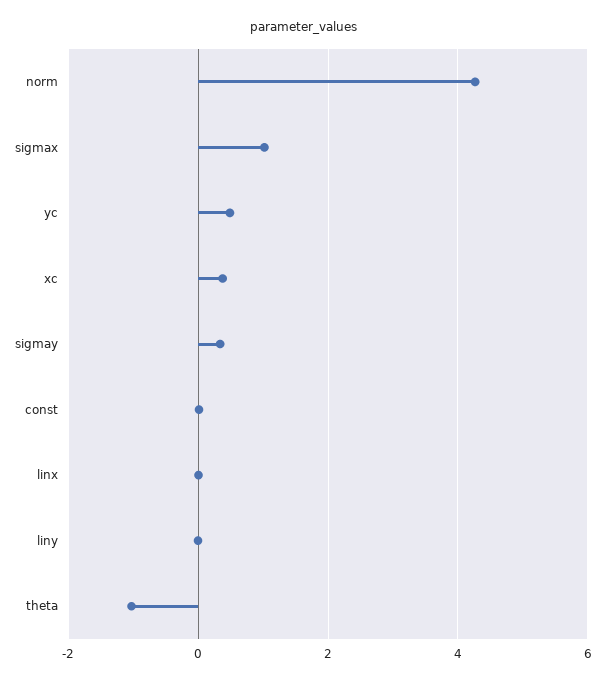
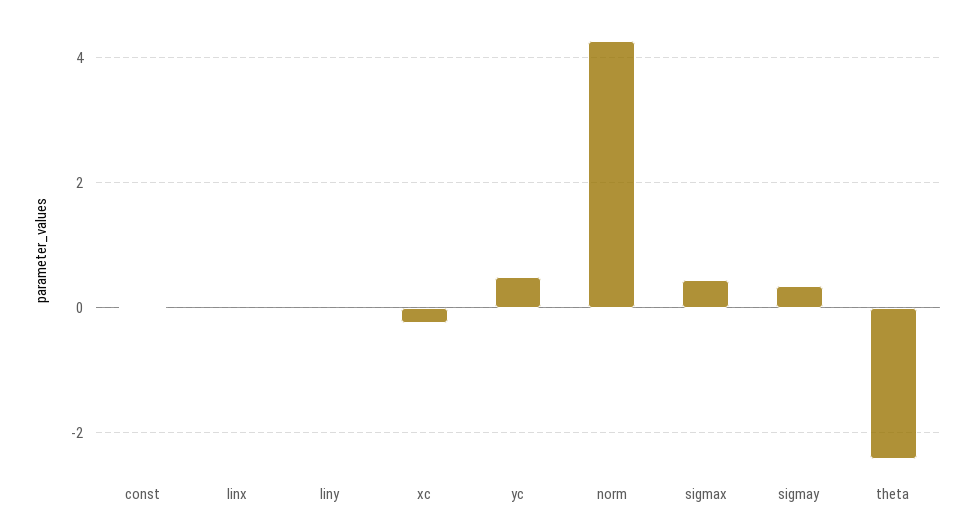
  {
    "norm": 4.2,
-   "sigmax": 1,
+   "sigmax": 0.4,
    "yc": 0.4,
-   "xc": 0.4,
+   "xc": -0.2,
    "sigmay": 0.4,
    "const": 0,
    "linx": 0,
    "liny": 0,
-   "theta": -1
+   "theta": -2.4
  }

